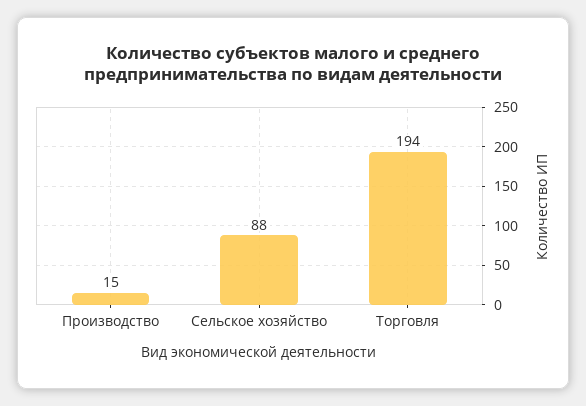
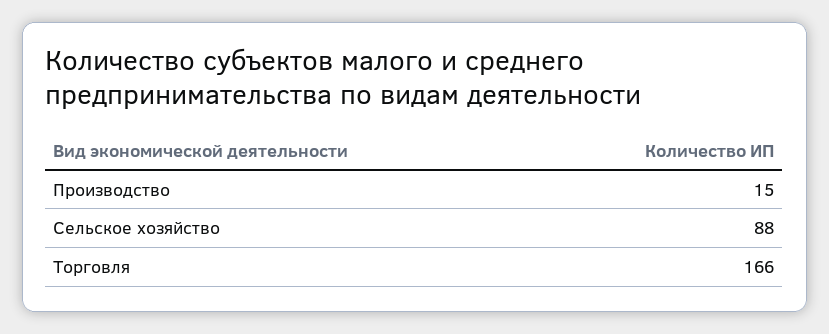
  {
    "Производство": 15,
    "Сельское хозяйство": 88,
-   "Торговля": 194
+   "Торговля": 166
  }

